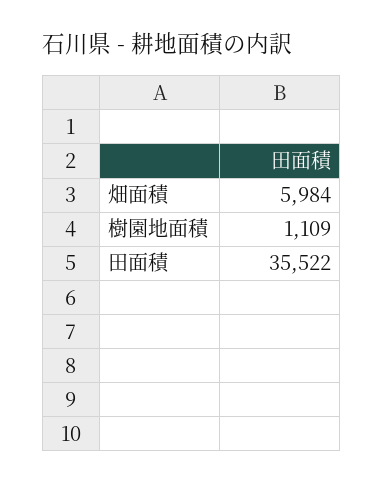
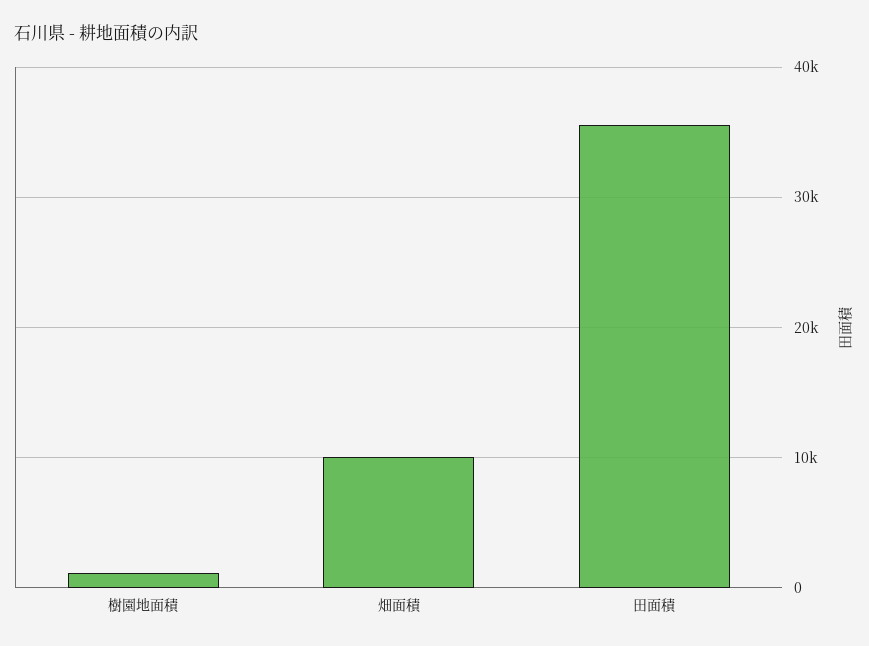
  {
-   "畑面積": 5984,
+   "畑面積": 10000,
    "樹園地面積": 1109,
    "田面積": 35522
  }

